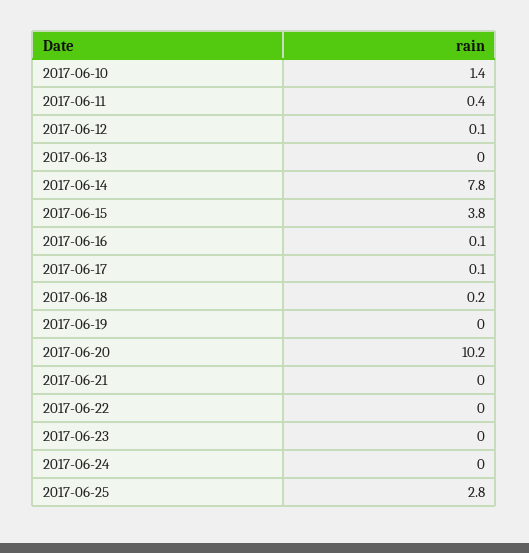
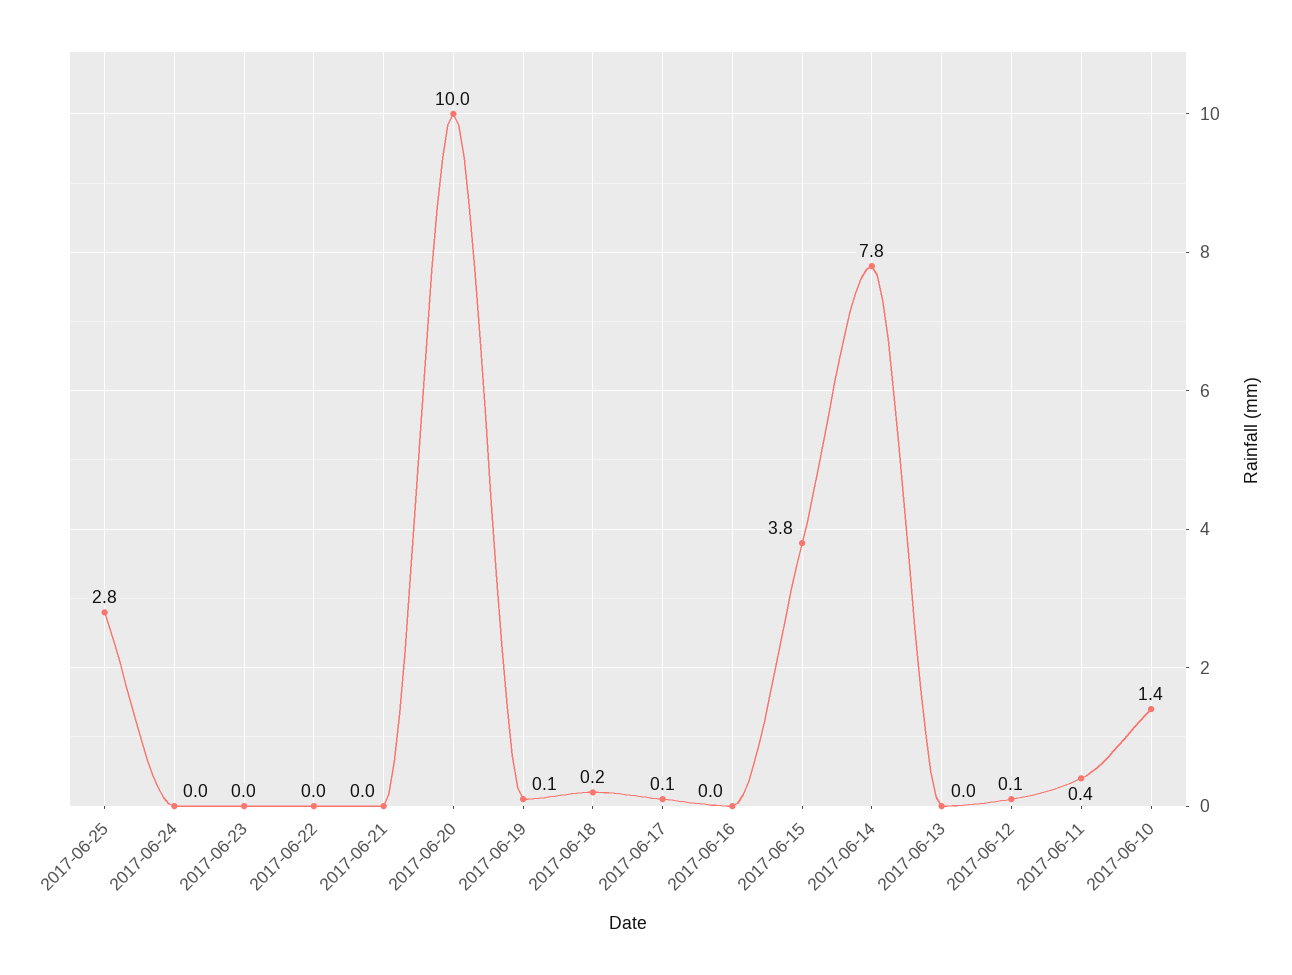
  {
    "2017-06-10": 1.4,
    "2017-06-11": 0.4,
    "2017-06-12": 0.1,
    "2017-06-13": 0,
    "2017-06-14": 7.8,
    "2017-06-15": 3.8,
-   "2017-06-16": 0.1,
+   "2017-06-16": 0,
    "2017-06-17": 0.1,
    "2017-06-18": 0.2,
-   "2017-06-19": 0,
+   "2017-06-19": 0.1,
-   "2017-06-20": 10.2,
+   "2017-06-20": 10,
    "2017-06-21": 0,
    "2017-06-22": 0,
    "2017-06-23": 0,
    "2017-06-24": 0,
    "2017-06-25": 2.8
  }

